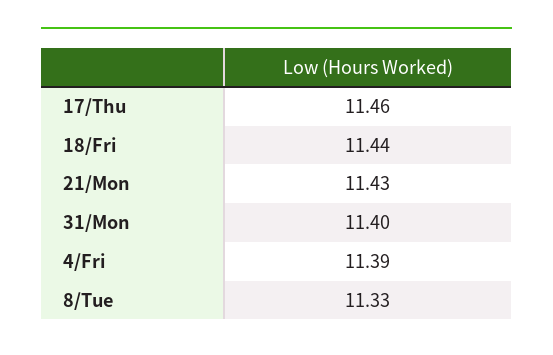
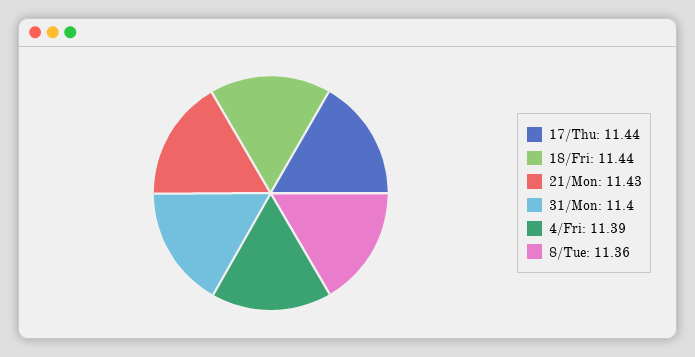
  {
-   "17/Thu": 11.46,
+   "17/Thu": 11.44,
    "18/Fri": 11.44,
    "21/Mon": 11.43,
    "31/Mon": 11.4,
    "4/Fri": 11.39,
-   "8/Tue": 11.33
+   "8/Tue": 11.36
  }

